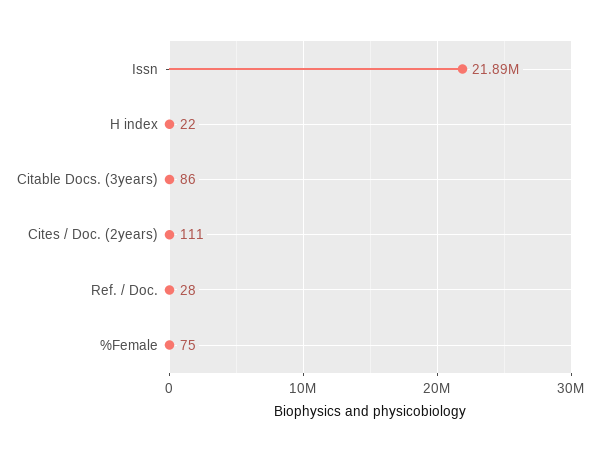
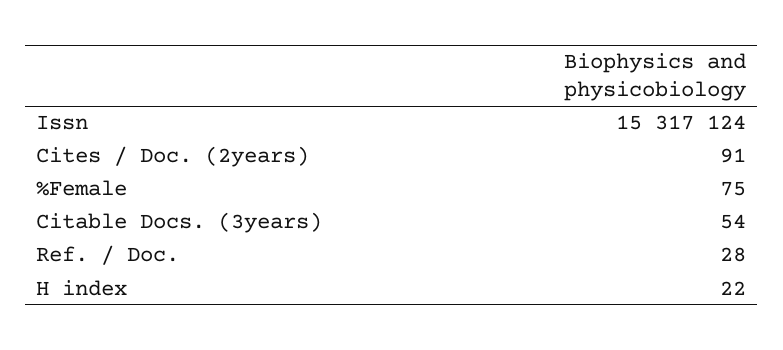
  {
-   "Issn": 21890000,
+   "Issn": 15317124,
    "H index": 22,
-   "Citable Docs. (3years)": 86,
+   "Citable Docs. (3years)": 54,
-   "Cites / Doc. (2years)": 111,
+   "Cites / Doc. (2years)": 91,
    "Ref. / Doc.": 28,
    "%Female": 75
  }

